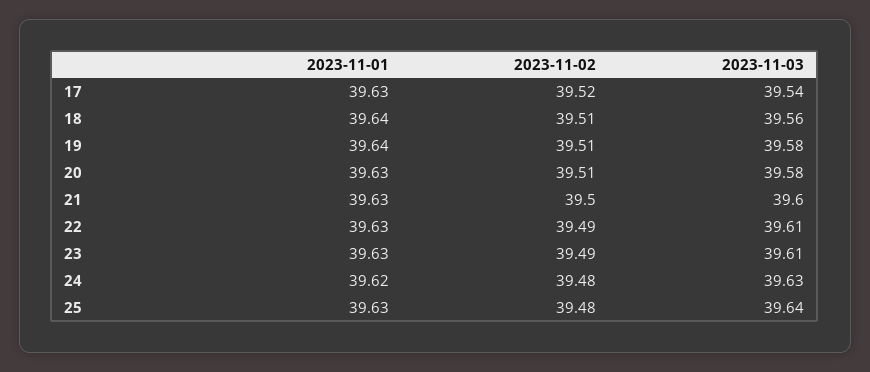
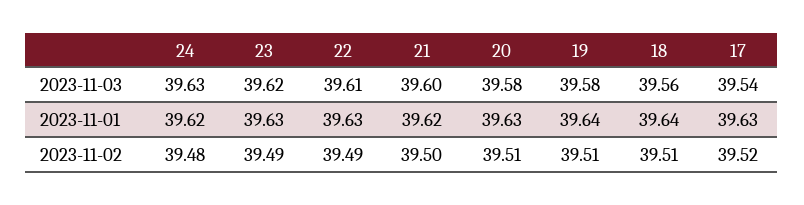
  {
    "2023-11-01": {
      "17": 39.63,
      "18": 39.64,
      "19": 39.64,
      "20": 39.63,
-     "21": 39.63,
+     "21": 39.62,
      "22": 39.63,
      "23": 39.63,
-     "24": 39.62,
+     "24": 39.62
-     "25": 39.63
    },
    "2023-11-02": {
      "17": 39.52,
      "18": 39.51,
      "19": 39.51,
      "20": 39.51,
      "21": 39.5,
      "22": 39.49,
      "23": 39.49,
-     "24": 39.48,
+     "24": 39.48
-     "25": 39.48
    },
    "2023-11-03": {
      "17": 39.54,
      "18": 39.56,
      "19": 39.58,
      "20": 39.58,
      "21": 39.6,
      "22": 39.61,
-     "23": 39.61,
+     "23": 39.62,
-     "24": 39.63,
+     "24": 39.63
-     "25": 39.64
    }
  }

